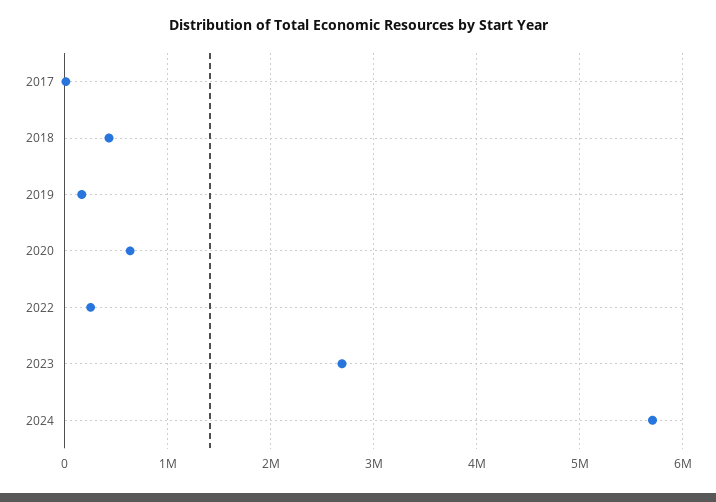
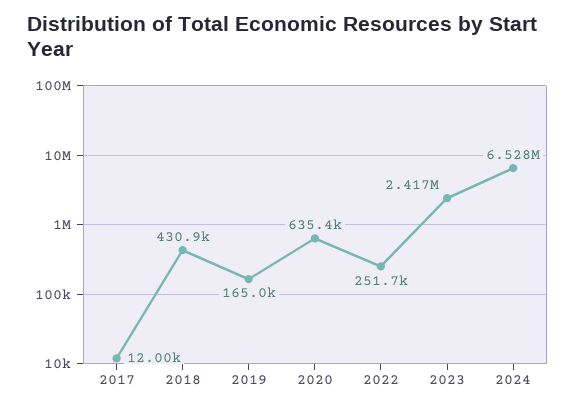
  {
    "2017": 12000,
    "2018": 430900,
    "2019": 165000,
    "2020": 635400,
    "2022": 251700,
-   "2023": 2700000,
+   "2023": 2417000,
-   "2024": 5700000
+   "2024": 6528000
  }

